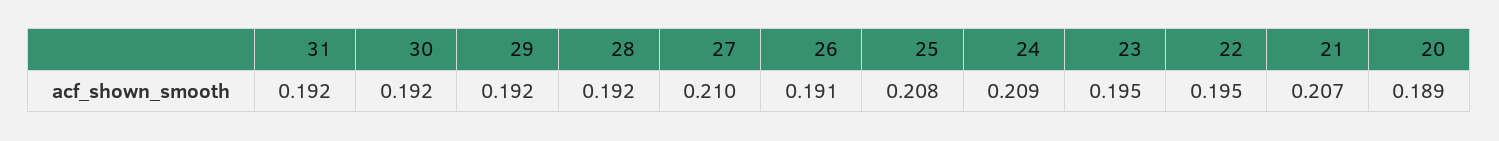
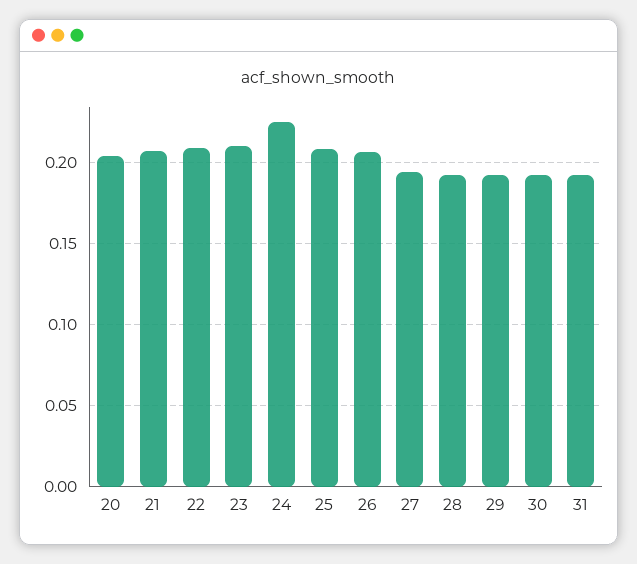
  {
    "31": 0.192,
    "30": 0.192,
    "29": 0.192,
    "28": 0.192,
-   "27": 0.21,
+   "27": 0.195,
-   "26": 0.191,
+   "26": 0.205,
    "25": 0.208,
-   "24": 0.209,
+   "24": 0.225,
-   "23": 0.195,
+   "23": 0.21,
-   "22": 0.195,
+   "22": 0.21,
    "21": 0.207,
-   "20": 0.189
+   "20": 0.205
  }

